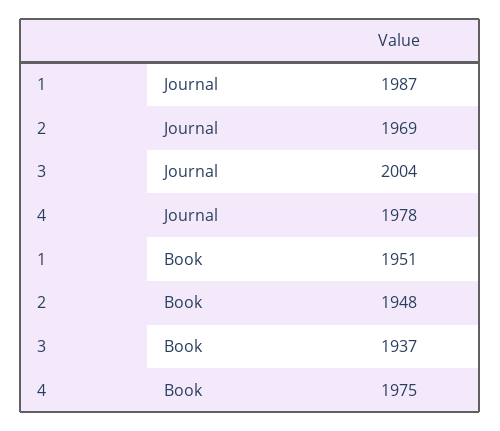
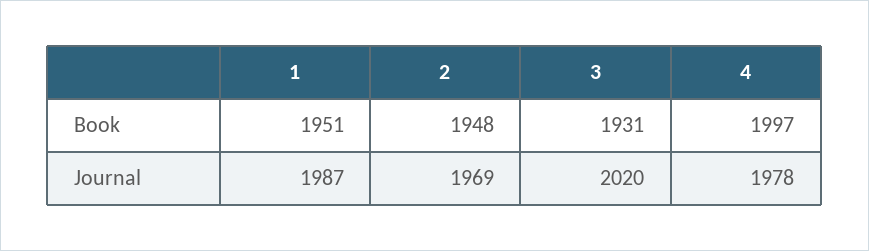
  {
    "1": {
      "Journal": 1987,
      "Book": 1951
    },
    "2": {
      "Journal": 1969,
      "Book": 1948
    },
    "3": {
-     "Journal": 2004,
+     "Journal": 2020,
-     "Book": 1937
+     "Book": 1931
    },
    "4": {
      "Journal": 1978,
-     "Book": 1975
+     "Book": 1997
    }
  }

